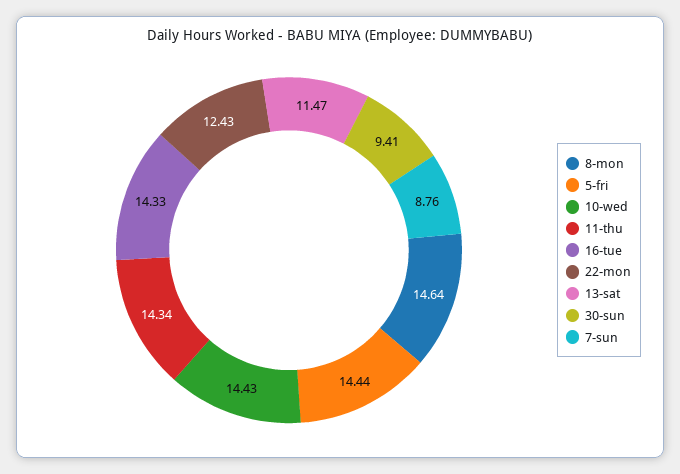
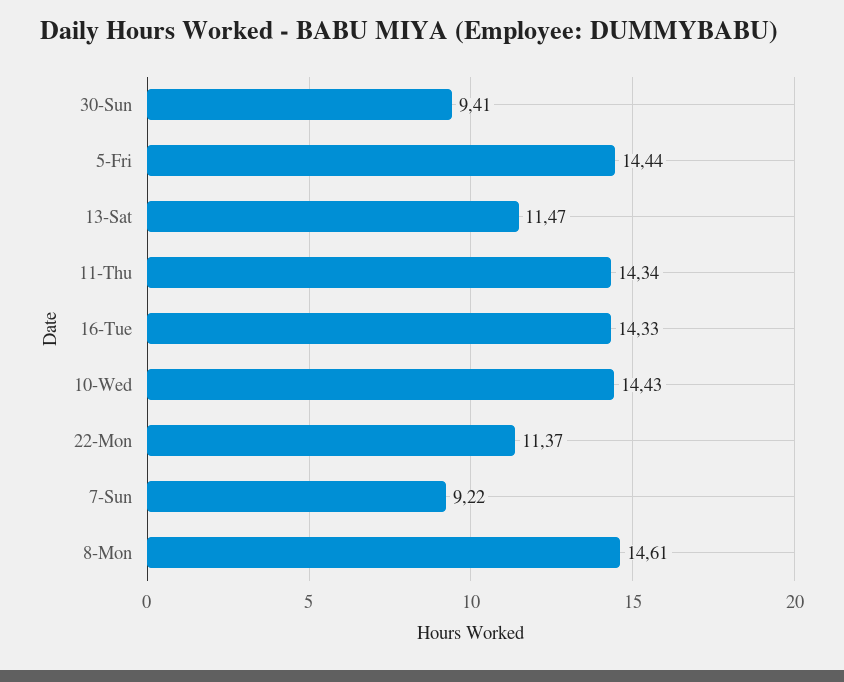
  {
-   "8-mon": 14.64,
+   "8-mon": 14.61,
    "5-fri": 14.44,
    "10-wed": 14.43,
    "11-thu": 14.34,
    "16-tue": 14.33,
-   "22-mon": 12.43,
+   "22-mon": 11.37,
    "13-sat": 11.47,
    "30-sun": 9.41,
-   "7-sun": 8.76
+   "7-sun": 9.22
  }

